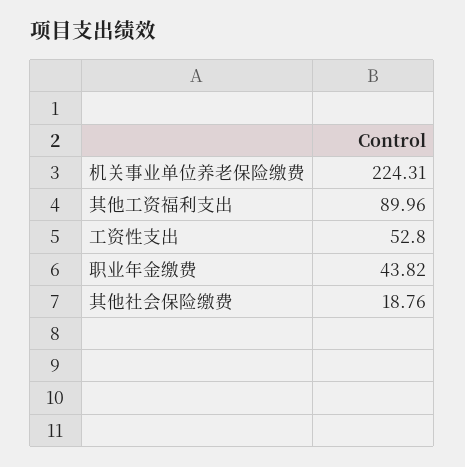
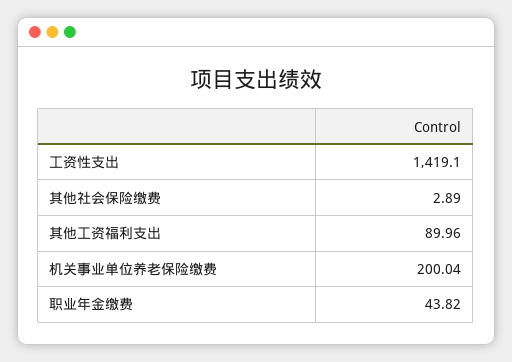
  {
-   "机关事业单位养老保险缴费": 224.31,
+   "机关事业单位养老保险缴费": 200.04,
    "其他工资福利支出": 89.96,
-   "工资性支出": 52.8,
+   "工资性支出": 1419.1,
    "职业年金缴费": 43.82,
-   "其他社会保险缴费": 18.76
+   "其他社会保险缴费": 2.89
  }

